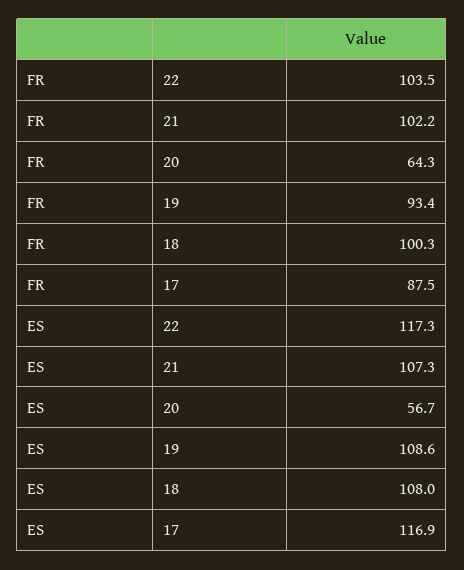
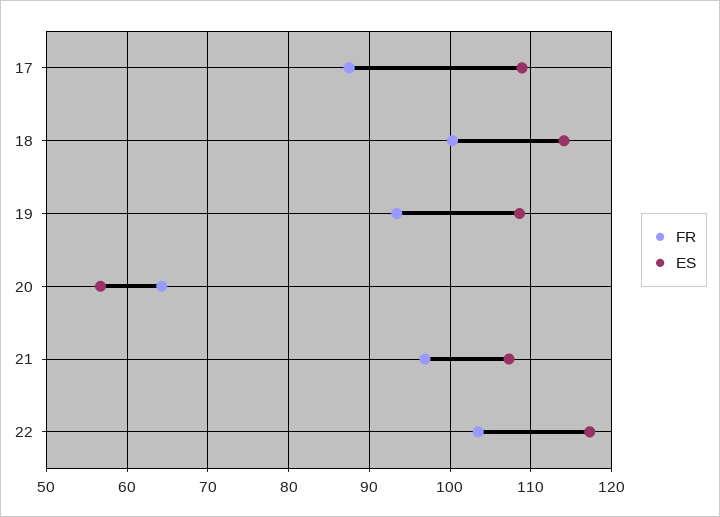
  {
    "FR": {
      "22": 103.5,
-     "21": 102.2,
+     "21": 97,
      "20": 64.3,
      "19": 93.4,
      "18": 100.3,
      "17": 87.5
    },
    "ES": {
      "22": 117.3,
      "21": 107.3,
      "20": 56.7,
      "19": 108.6,
-     "18": 108,
+     "18": 114,
-     "17": 116.9
+     "17": 109
    }
  }

